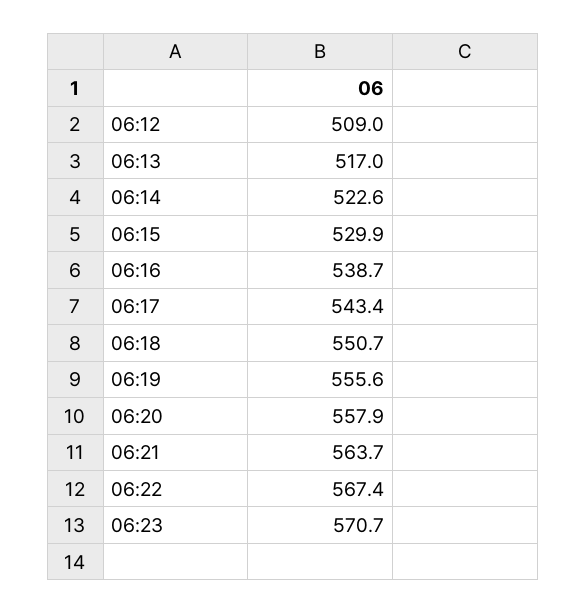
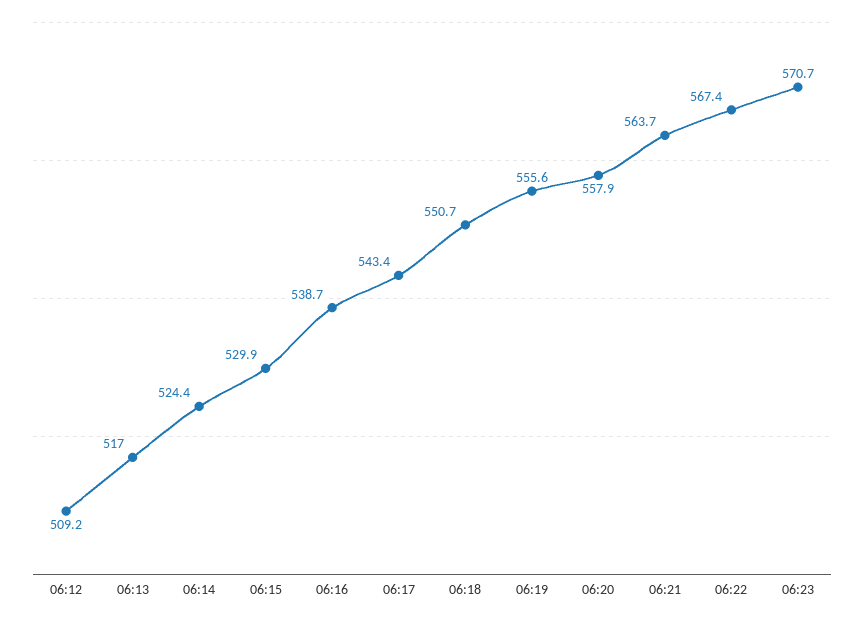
  {
-   "06:12": 509,
+   "06:12": 509.2,
    "06:13": 517,
-   "06:14": 522.6,
+   "06:14": 524.4,
    "06:15": 529.9,
    "06:16": 538.7,
    "06:17": 543.4,
    "06:18": 550.7,
    "06:19": 555.6,
    "06:20": 557.9,
    "06:21": 563.7,
    "06:22": 567.4,
    "06:23": 570.7
  }

